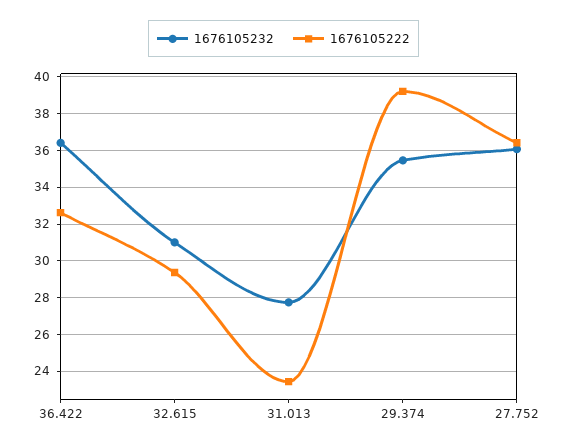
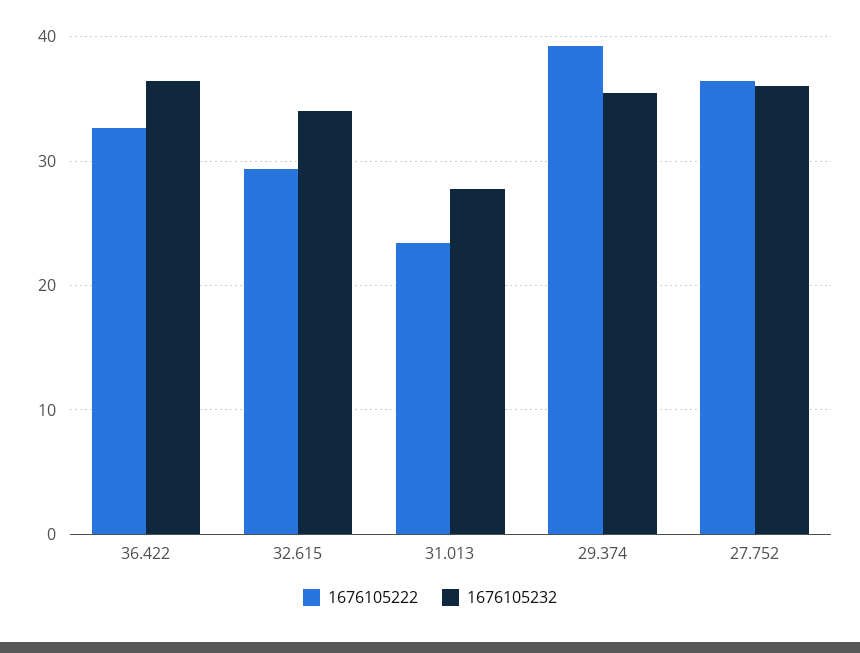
  {
    "1676105232": {
      "36.422": 36.5,
-     "32.615": 31,
+     "32.615": 34,
      "31.013": 28,
      "29.374": 35.5,
      "27.752": 36
    },
    "1676105222": {
      "36.422": 32.5,
      "32.615": 29.5,
      "31.013": 23.5,
      "29.374": 39,
      "27.752": 36.5
    }
  }

